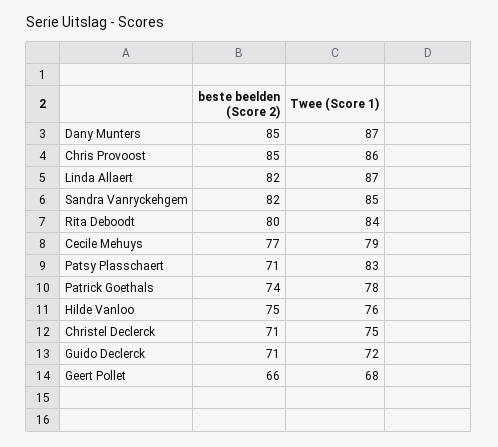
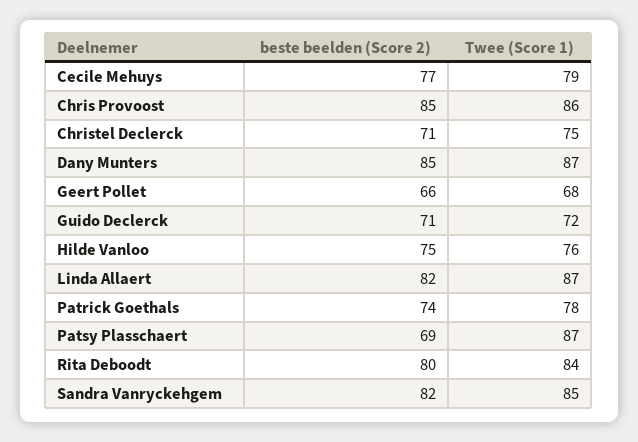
  {
    "beste beelden (Score 2)": {
      "Dany Munters": 85,
      "Chris Provoost": 85,
      "Linda Allaert": 82,
      "Sandra Vanryckehgem": 82,
      "Rita Deboodt": 80,
      "Cecile Mehuys": 77,
-     "Patsy Plasschaert": 71,
+     "Patsy Plasschaert": 69,
      "Patrick Goethals": 74,
      "Hilde Vanloo": 75,
      "Christel Declerck": 71,
      "Guido Declerck": 71,
      "Geert Pollet": 66
    },
    "Twee (Score 1)": {
      "Dany Munters": 87,
      "Chris Provoost": 86,
      "Linda Allaert": 87,
      "Sandra Vanryckehgem": 85,
      "Rita Deboodt": 84,
      "Cecile Mehuys": 79,
-     "Patsy Plasschaert": 83,
+     "Patsy Plasschaert": 87,
      "Patrick Goethals": 78,
      "Hilde Vanloo": 76,
      "Christel Declerck": 75,
      "Guido Declerck": 72,
      "Geert Pollet": 68
    }
  }

